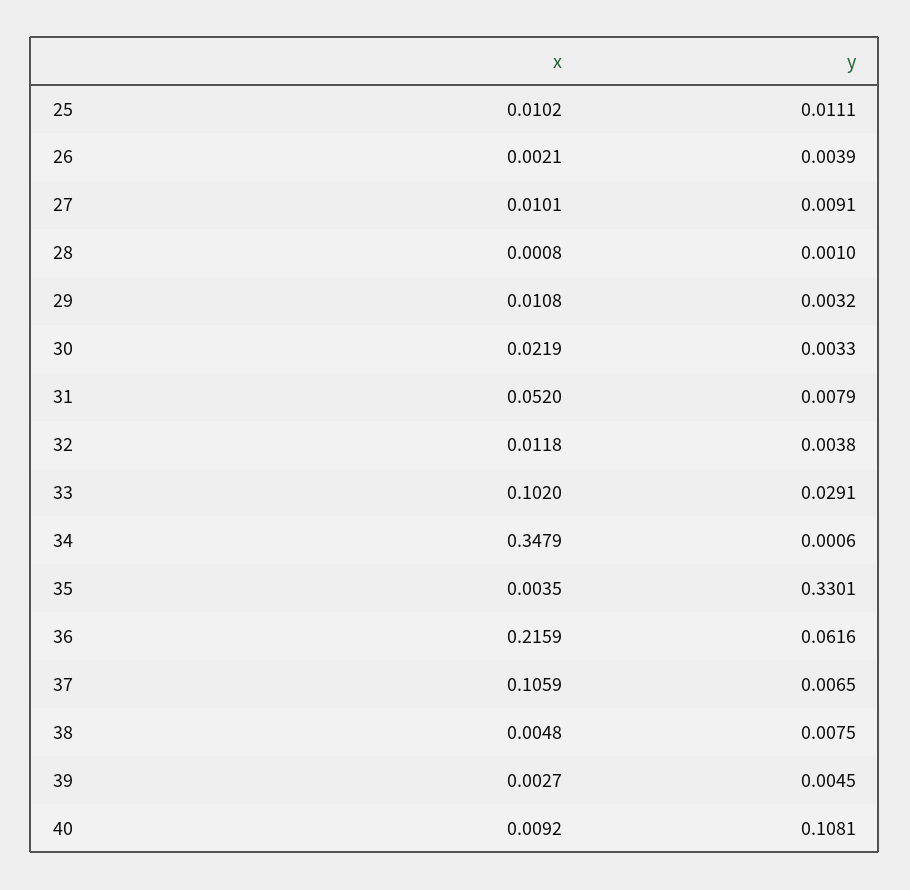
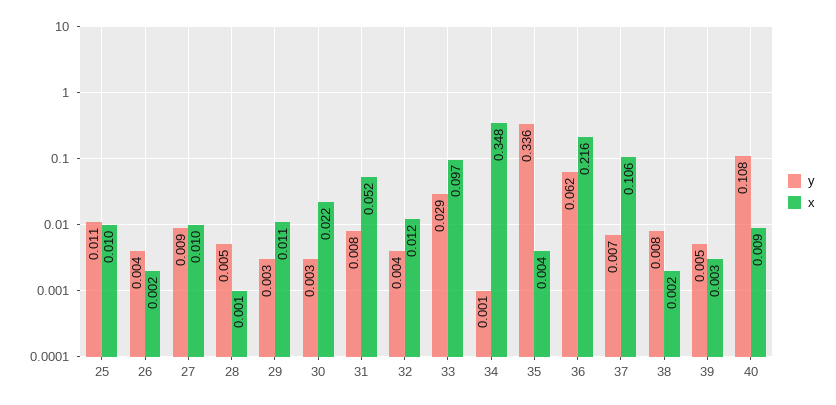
  {
    "x": {
      "25": 0.0102,
      "26": 0.0021,
      "27": 0.0101,
      "28": 0.0008,
      "29": 0.0108,
      "30": 0.0219,
      "31": 0.052,
      "32": 0.0118,
-     "33": 0.102,
+     "33": 0.097,
      "34": 0.3479,
      "35": 0.0035,
      "36": 0.2159,
      "37": 0.1059,
-     "38": 0.0048,
+     "38": 0.002,
      "39": 0.0027,
      "40": 0.0092
    },
    "y": {
      "25": 0.0111,
      "26": 0.0039,
      "27": 0.0091,
-     "28": 0.001,
+     "28": 0.005,
      "29": 0.0032,
      "30": 0.0033,
      "31": 0.0079,
      "32": 0.0038,
      "33": 0.0291,
      "34": 0.0006,
-     "35": 0.3301,
+     "35": 0.336,
      "36": 0.0616,
      "37": 0.0065,
      "38": 0.0075,
      "39": 0.0045,
      "40": 0.1081
    }
  }

